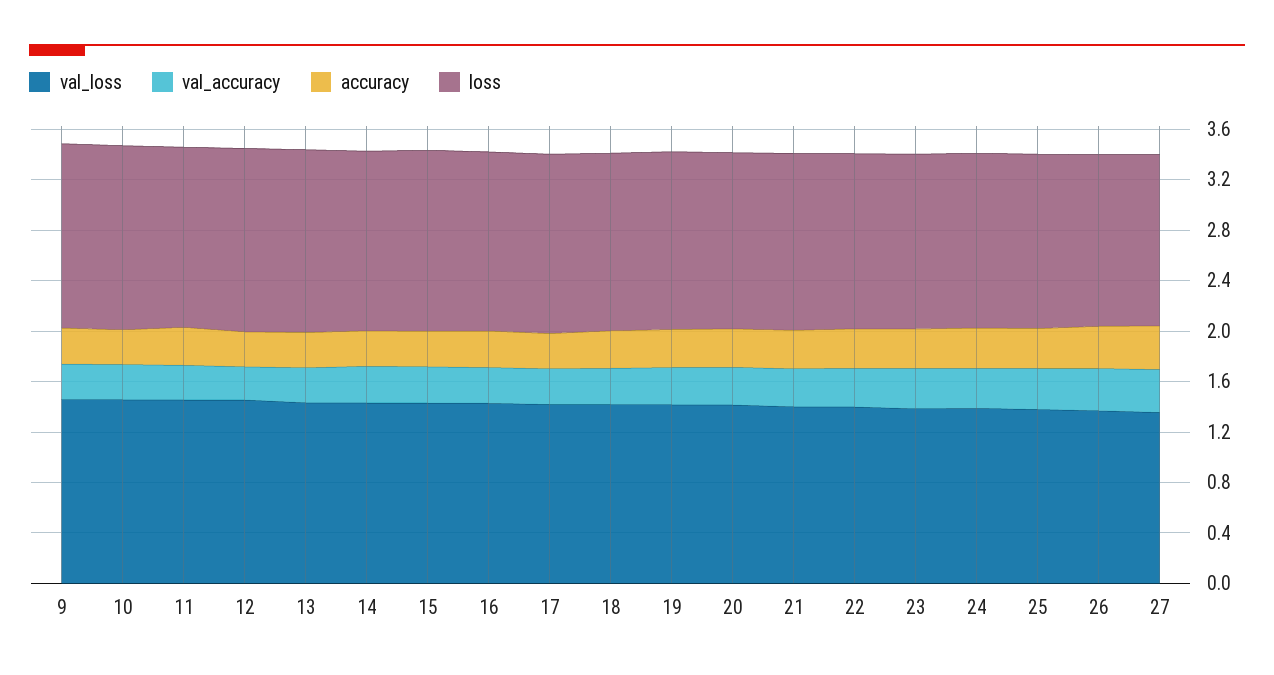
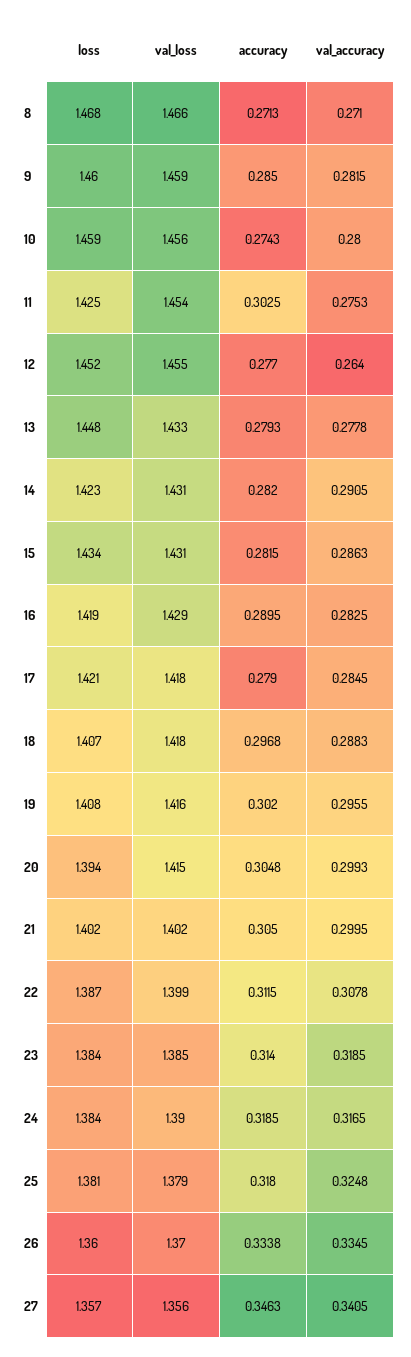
  {
    "val_loss": {
      "9": 1.459,
      "10": 1.456,
      "11": 1.454,
      "12": 1.455,
      "13": 1.433,
      "14": 1.431,
      "15": 1.431,
      "16": 1.429,
      "17": 1.418,
      "18": 1.418,
      "19": 1.416,
      "20": 1.415,
      "21": 1.402,
      "22": 1.399,
      "23": 1.385,
      "24": 1.39,
      "25": 1.379,
      "26": 1.37,
-     "27": 1.356
+     "27": 1.356,
+     "8": 1.466
    },
    "val_accuracy": {
      "9": 0.2815,
      "10": 0.28,
      "11": 0.2753,
      "12": 0.264,
      "13": 0.2778,
      "14": 0.2905,
      "15": 0.2863,
      "16": 0.2825,
      "17": 0.2845,
      "18": 0.2883,
      "19": 0.2955,
      "20": 0.2993,
      "21": 0.2995,
      "22": 0.3078,
      "23": 0.3185,
      "24": 0.3165,
      "25": 0.3248,
      "26": 0.3345,
-     "27": 0.3405
+     "27": 0.3405,
+     "8": 0.271
    },
    "accuracy": {
      "9": 0.285,
      "10": 0.2743,
      "11": 0.3025,
      "12": 0.277,
      "13": 0.2793,
      "14": 0.282,
      "15": 0.2815,
      "16": 0.2895,
      "17": 0.279,
      "18": 0.2968,
      "19": 0.302,
      "20": 0.3048,
      "21": 0.305,
      "22": 0.3115,
      "23": 0.314,
      "24": 0.3185,
      "25": 0.318,
      "26": 0.3338,
-     "27": 0.3463
+     "27": 0.3463,
+     "8": 0.2713
    },
    "loss": {
      "9": 1.46,
      "10": 1.459,
      "11": 1.425,
      "12": 1.452,
      "13": 1.448,
      "14": 1.423,
      "15": 1.434,
      "16": 1.419,
      "17": 1.421,
      "18": 1.407,
      "19": 1.408,
      "20": 1.394,
      "21": 1.402,
      "22": 1.387,
      "23": 1.384,
      "24": 1.384,
      "25": 1.381,
      "26": 1.36,
-     "27": 1.357
+     "27": 1.357,
+     "8": 1.468
    }
  }

